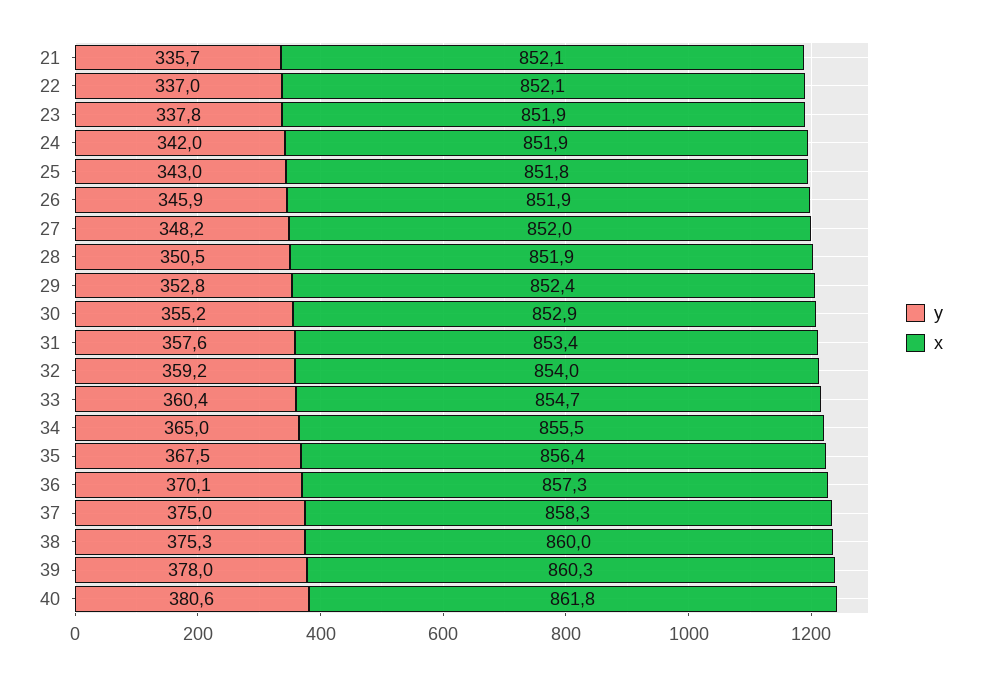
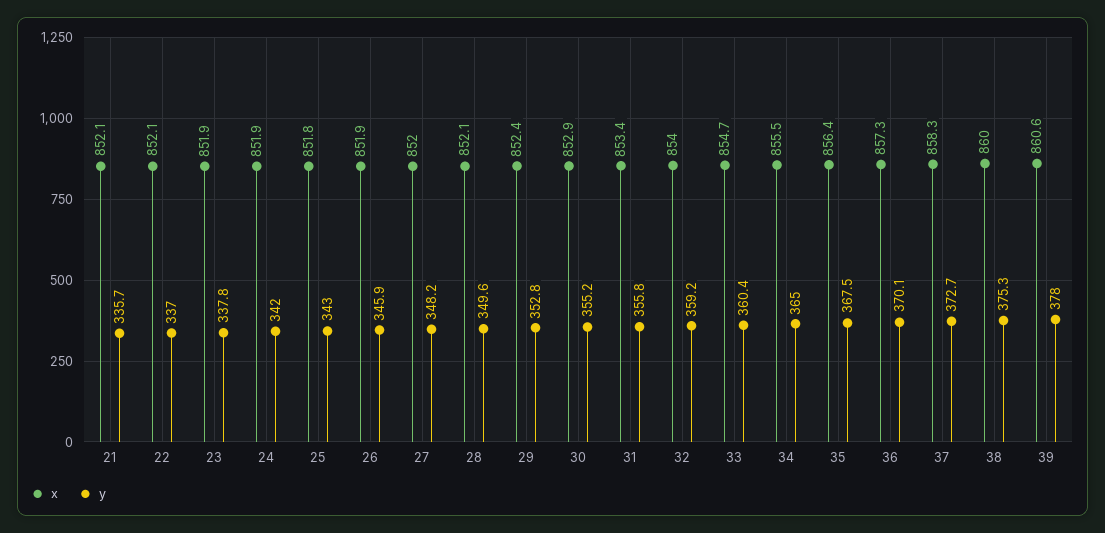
  {
    "y": {
      "21": 335.7,
      "22": 337,
      "23": 337.8,
      "24": 342,
      "25": 343,
      "26": 345.9,
      "27": 348.2,
-     "28": 350.5,
+     "28": 349.6,
      "29": 352.8,
      "30": 355.2,
-     "31": 357.6,
+     "31": 355.8,
      "32": 359.2,
      "33": 360.4,
      "34": 365,
      "35": 367.5,
      "36": 370.1,
-     "37": 375,
+     "37": 372.7,
      "38": 375.3,
-     "39": 378,
+     "39": 378
-     "40": 380.6
    },
    "x": {
      "21": 852.1,
      "22": 852.1,
      "23": 851.9,
      "24": 851.9,
      "25": 851.8,
      "26": 851.9,
      "27": 852,
-     "28": 851.9,
+     "28": 852.1,
      "29": 852.4,
      "30": 852.9,
      "31": 853.4,
      "32": 854,
      "33": 854.7,
      "34": 855.5,
      "35": 856.4,
      "36": 857.3,
      "37": 858.3,
      "38": 860,
-     "39": 860.3,
+     "39": 860.6
-     "40": 861.8
    }
  }

